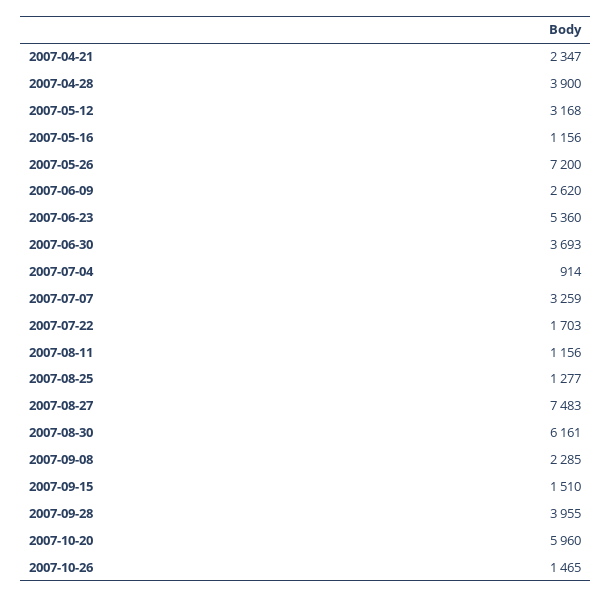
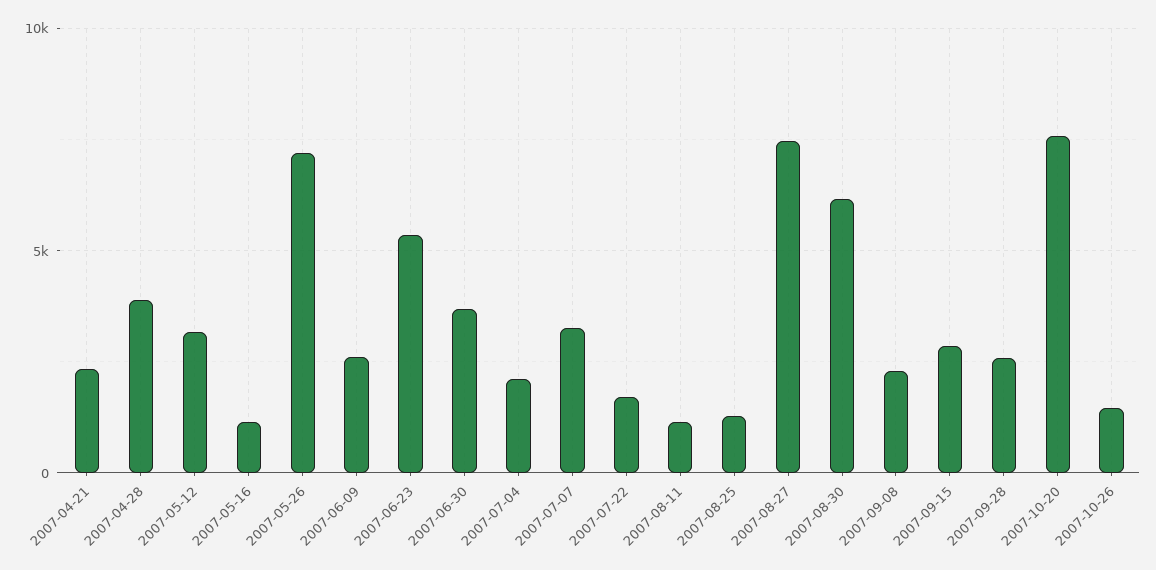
  {
    "2007-04-21": 2347,
    "2007-04-28": 3900,
    "2007-05-12": 3168,
    "2007-05-16": 1156,
    "2007-05-26": 7200,
    "2007-06-09": 2620,
    "2007-06-23": 5360,
    "2007-06-30": 3693,
-   "2007-07-04": 914,
+   "2007-07-04": 2000,
    "2007-07-07": 3259,
    "2007-07-22": 1703,
    "2007-08-11": 1156,
    "2007-08-25": 1277,
    "2007-08-27": 7483,
    "2007-08-30": 6161,
    "2007-09-08": 2285,
-   "2007-09-15": 1510,
+   "2007-09-15": 3000,
-   "2007-09-28": 3955,
+   "2007-09-28": 2500,
-   "2007-10-20": 5960,
+   "2007-10-20": 7500,
    "2007-10-26": 1465
  }

